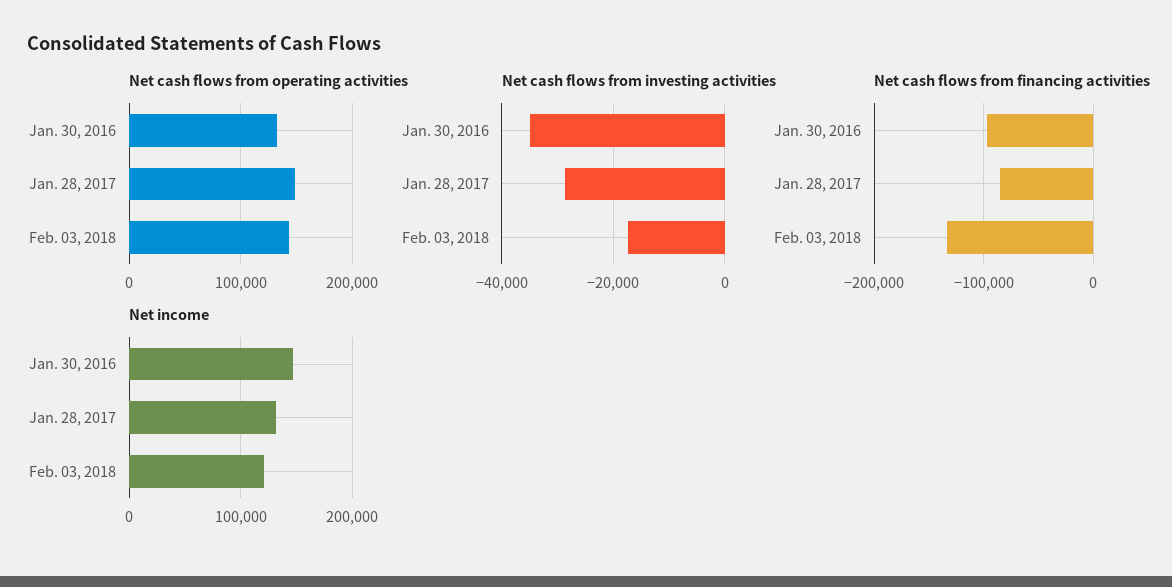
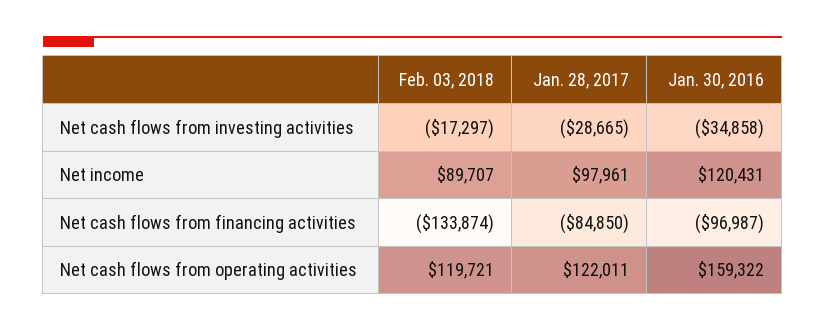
  {
    "Net cash flows from operating activities": {
-     "Jan. 30, 2016": 130000,
+     "Jan. 30, 2016": 159322,
-     "Jan. 28, 2017": 150000,
+     "Jan. 28, 2017": 122011,
-     "Feb. 03, 2018": 140000
+     "Feb. 03, 2018": 119721
    },
    "Net cash flows from investing activities": {
      "Jan. 30, 2016": -34858,
      "Jan. 28, 2017": -28665,
      "Feb. 03, 2018": -17297
    },
    "Net cash flows from financing activities": {
      "Jan. 30, 2016": -96987,
      "Jan. 28, 2017": -84850,
      "Feb. 03, 2018": -133874
    },
    "Net income": {
-     "Jan. 30, 2016": 150000,
+     "Jan. 30, 2016": 120431,
-     "Jan. 28, 2017": 130000,
+     "Jan. 28, 2017": 97961,
-     "Feb. 03, 2018": 120000
+     "Feb. 03, 2018": 89707
    }
  }

